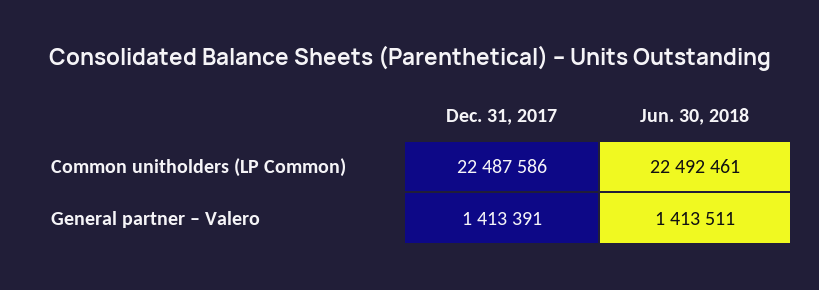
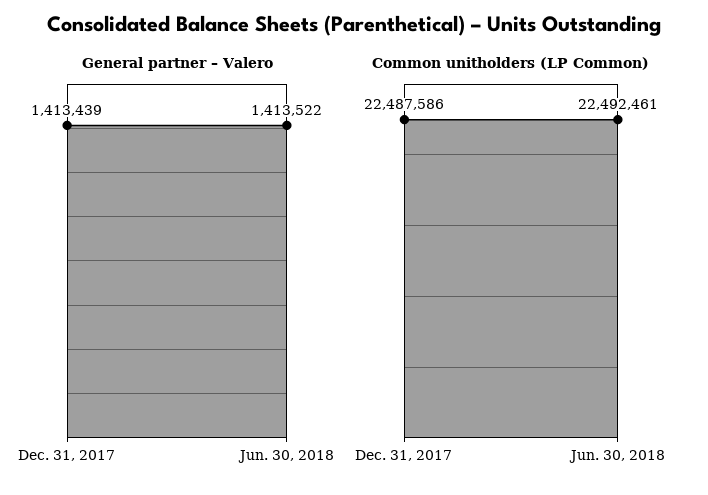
  {
    "Common unitholders (LP Common)": {
      "Dec. 31, 2017": 22487586,
      "Jun. 30, 2018": 22492461
    },
    "General partner – Valero": {
-     "Dec. 31, 2017": 1413391,
+     "Dec. 31, 2017": 1413439,
-     "Jun. 30, 2018": 1413511
+     "Jun. 30, 2018": 1413522
    }
  }

